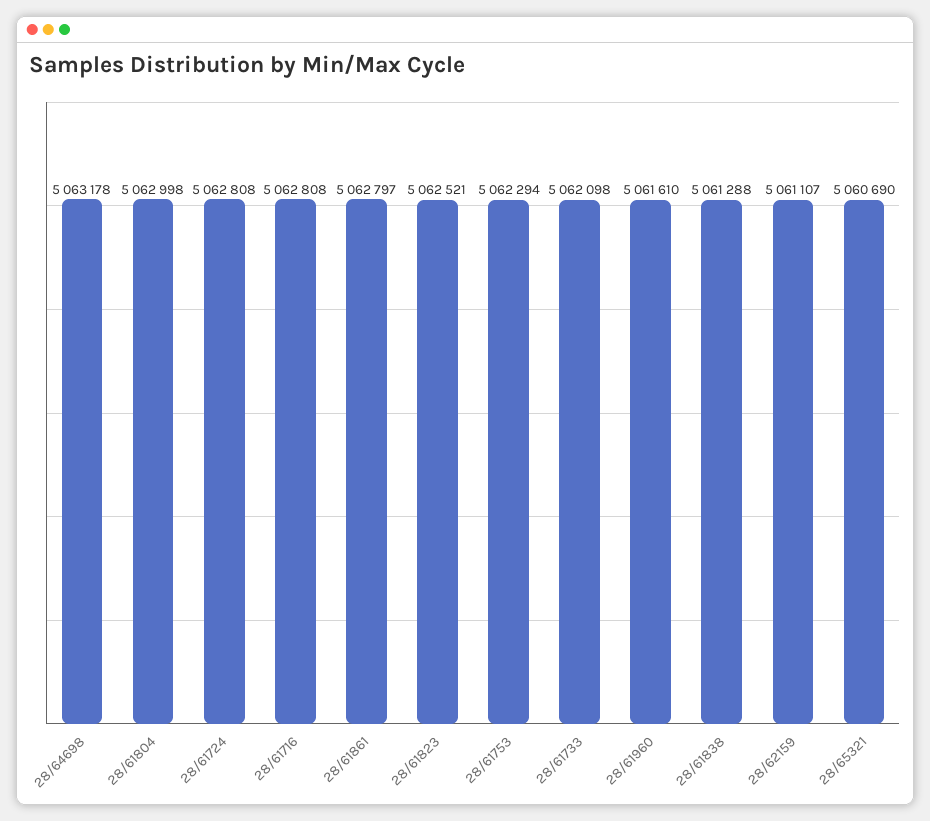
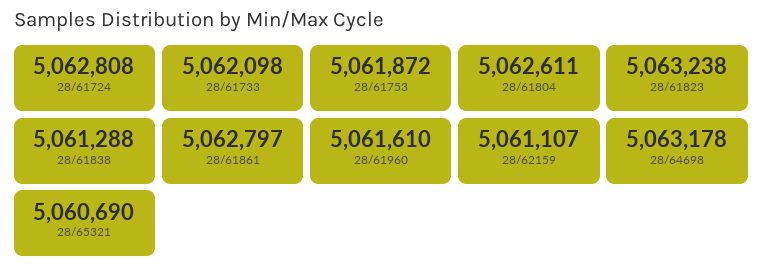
  {
    "28/64698": 5063178,
-   "28/61804": 5062998,
+   "28/61804": 5062611,
    "28/61724": 5062808,
-   "28/61716": 5062808,
    "28/61861": 5062797,
-   "28/61823": 5062521,
+   "28/61823": 5063238,
-   "28/61753": 5062294,
+   "28/61753": 5061872,
    "28/61733": 5062098,
    "28/61960": 5061610,
    "28/61838": 5061288,
    "28/62159": 5061107,
    "28/65321": 5060690
  }

